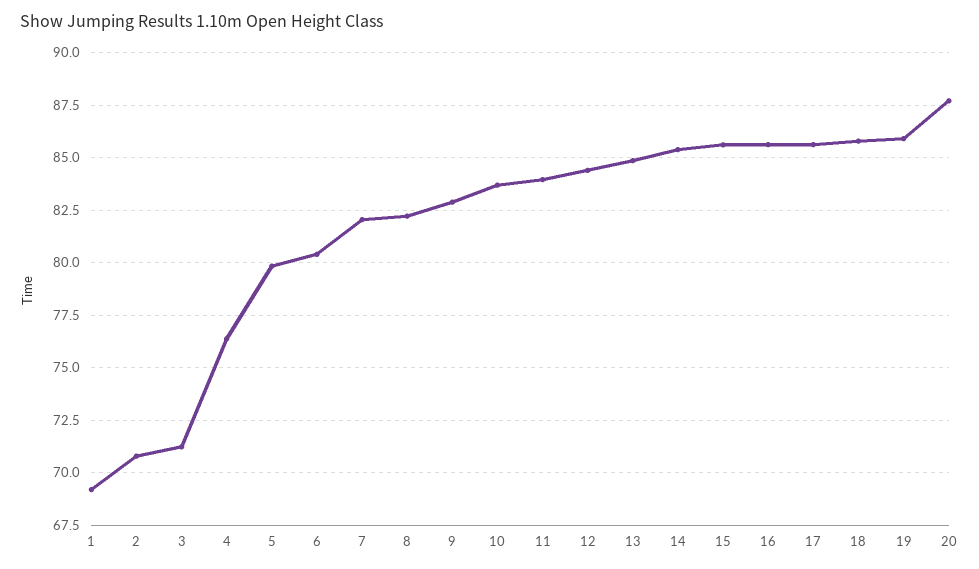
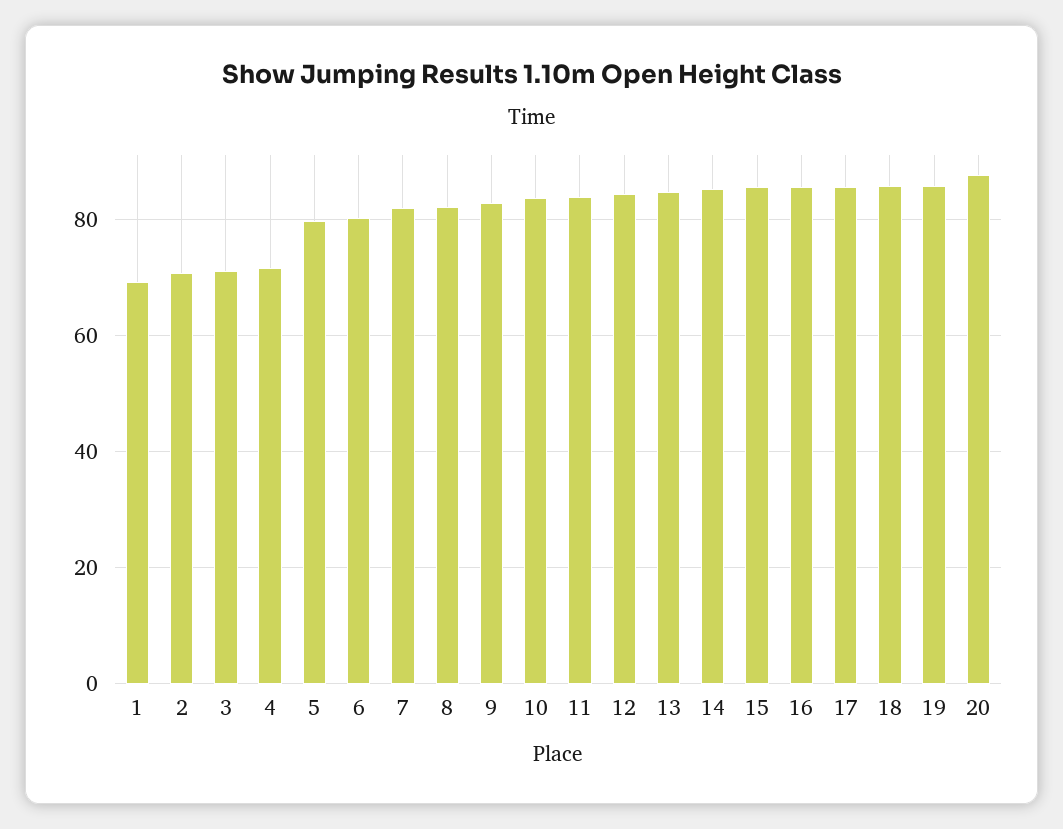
  {
    "1": 69,
    "2": 71,
    "3": 71,
-   "4": 76.5,
+   "4": 72,
    "5": 80,
    "6": 80.5,
    "7": 82,
    "8": 82,
    "9": 83,
    "10": 83.5,
    "11": 84,
    "12": 84.5,
    "13": 85,
    "14": 85.5,
    "15": 85.5,
    "16": 85.5,
    "17": 85.5,
    "18": 86,
    "19": 86,
    "20": 87.5
  }

